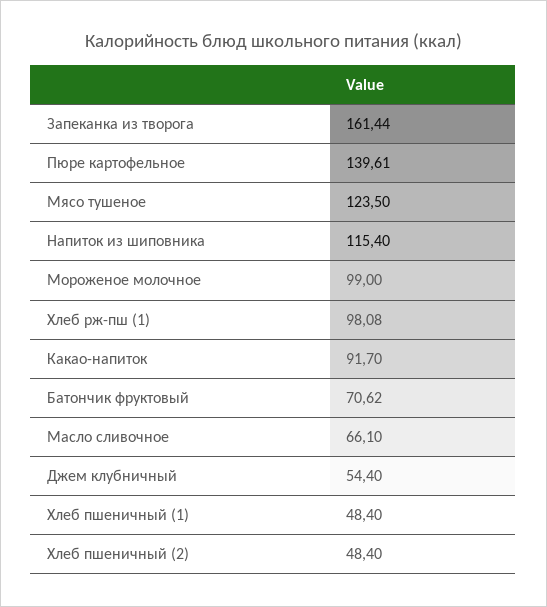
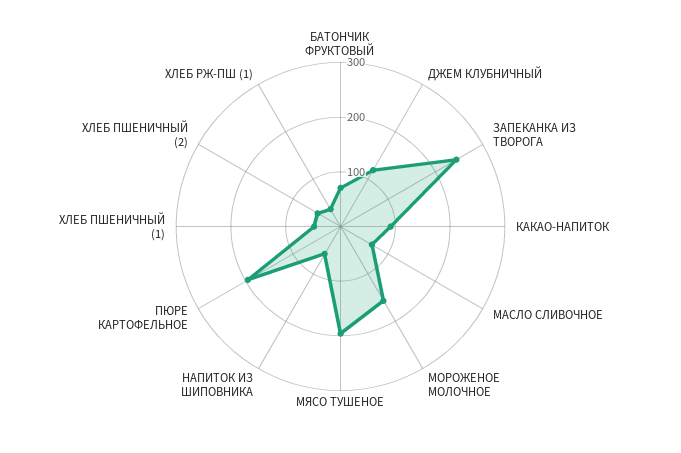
  {
-   "Запеканка из творога": 161.44,
+   "Запеканка из творога": 240,
-   "Пюре картофельное": 139.61,
+   "Пюре картофельное": 200,
-   "Мясо тушеное": 123.5,
+   "Мясо тушеное": 200,
-   "Напиток из шиповника": 115.4,
+   "Напиток из шиповника": 60,
-   "Мороженое молочное": 99,
+   "Мороженое молочное": 160,
-   "Хлеб рж-пш (1)": 98.08,
+   "Хлеб рж-пш (1)": 40,
    "Какао-напиток": 91.7,
    "Батончик фруктовый": 70.62,
    "Масло сливочное": 66.1,
-   "Джем клубничный": 54.4,
+   "Джем клубничный": 120,
    "Хлеб пшеничный (1)": 48.4,
    "Хлеб пшеничный (2)": 48.4
  }

